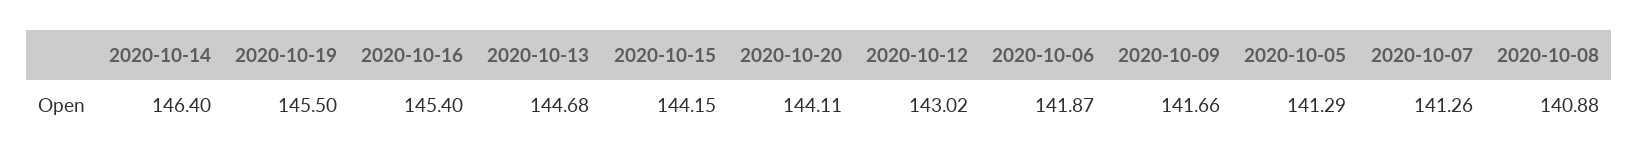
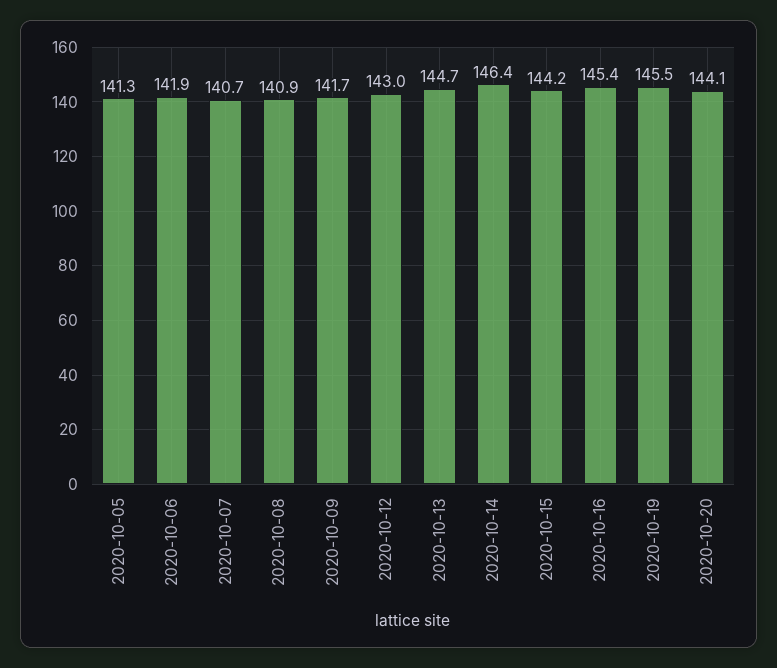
  {
    "2020-10-14": 146.4,
    "2020-10-19": 145.5,
    "2020-10-16": 145.4,
    "2020-10-13": 144.68,
    "2020-10-15": 144.15,
    "2020-10-20": 144.11,
    "2020-10-12": 143.02,
    "2020-10-06": 141.87,
    "2020-10-09": 141.66,
    "2020-10-05": 141.29,
-   "2020-10-07": 141.26,
+   "2020-10-07": 140.7,
    "2020-10-08": 140.88
  }

